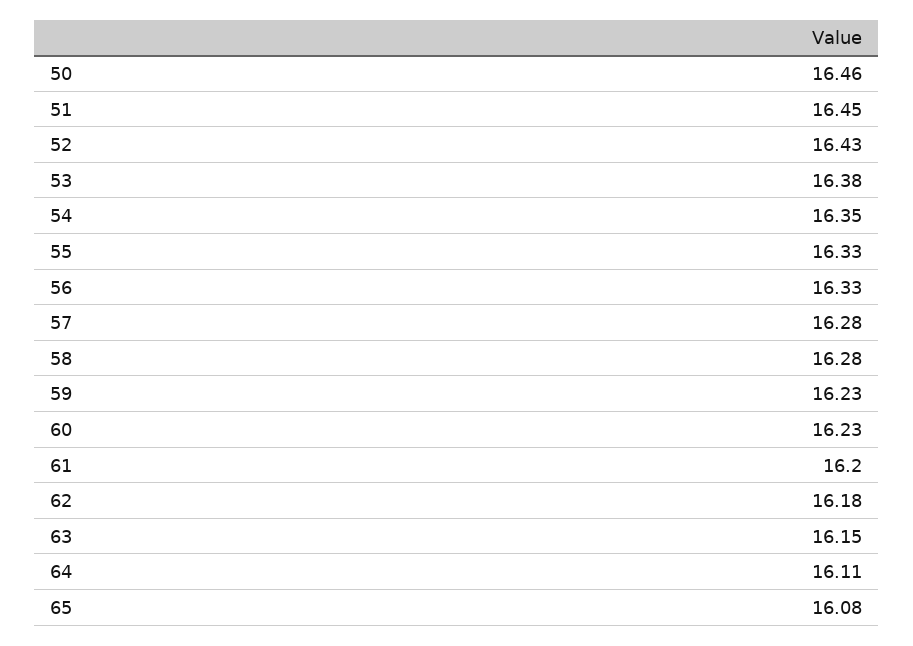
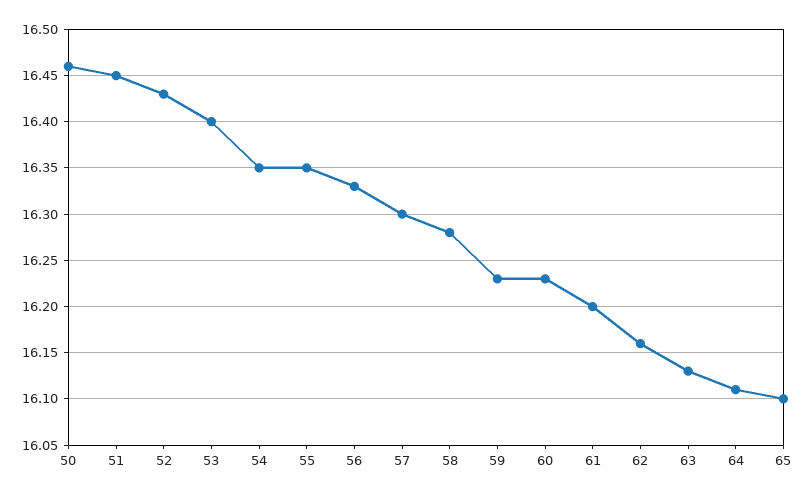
  {
    "50": 16.46,
    "51": 16.45,
    "52": 16.43,
-   "53": 16.38,
+   "53": 16.4,
    "54": 16.35,
-   "55": 16.33,
+   "55": 16.35,
    "56": 16.33,
-   "57": 16.28,
+   "57": 16.3,
    "58": 16.28,
    "59": 16.23,
    "60": 16.23,
    "61": 16.2,
-   "62": 16.18,
+   "62": 16.16,
-   "63": 16.15,
+   "63": 16.13,
    "64": 16.11,
-   "65": 16.08
+   "65": 16.1
  }

